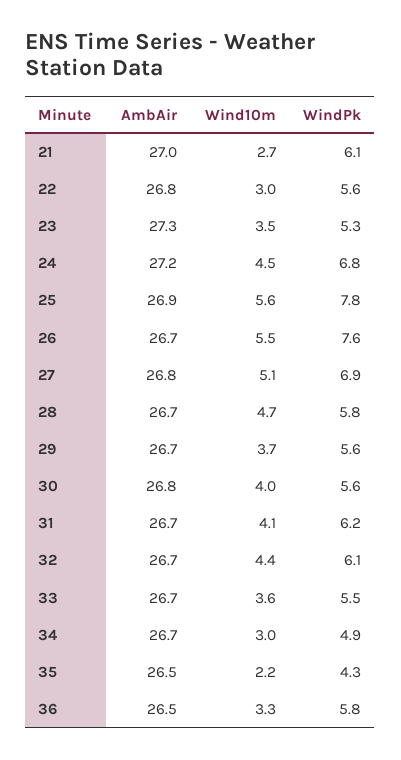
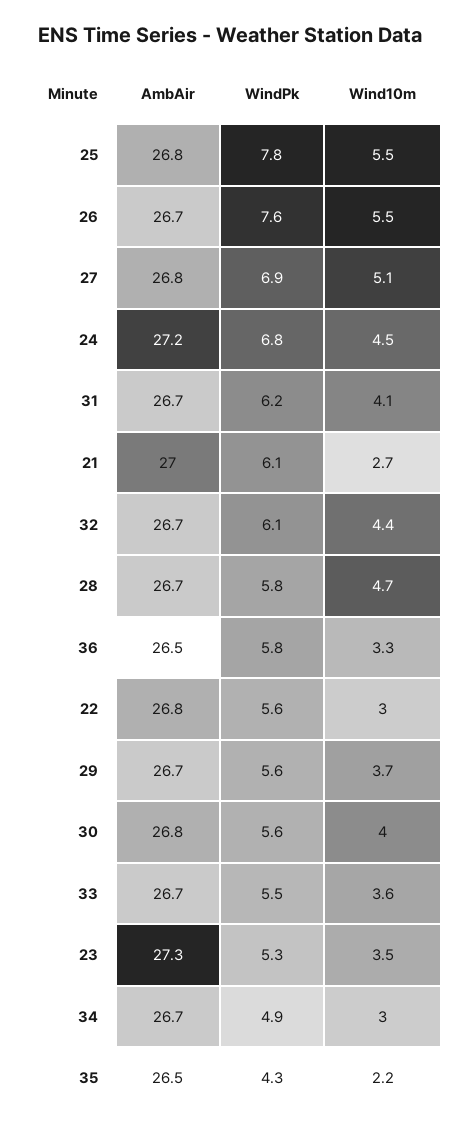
  {
    "AmbAir": {
      "21": 27,
      "22": 26.8,
      "23": 27.3,
      "24": 27.2,
-     "25": 26.9,
+     "25": 26.8,
      "26": 26.7,
      "27": 26.8,
      "28": 26.7,
      "29": 26.7,
      "30": 26.8,
      "31": 26.7,
      "32": 26.7,
      "33": 26.7,
      "34": 26.7,
      "35": 26.5,
      "36": 26.5
    },
    "Wind10m": {
      "21": 2.7,
      "22": 3,
      "23": 3.5,
      "24": 4.5,
-     "25": 5.6,
+     "25": 5.5,
      "26": 5.5,
      "27": 5.1,
      "28": 4.7,
      "29": 3.7,
      "30": 4,
      "31": 4.1,
      "32": 4.4,
      "33": 3.6,
      "34": 3,
      "35": 2.2,
      "36": 3.3
    },
    "WindPk": {
      "21": 6.1,
      "22": 5.6,
      "23": 5.3,
      "24": 6.8,
      "25": 7.8,
      "26": 7.6,
      "27": 6.9,
      "28": 5.8,
      "29": 5.6,
      "30": 5.6,
      "31": 6.2,
      "32": 6.1,
      "33": 5.5,
      "34": 4.9,
      "35": 4.3,
      "36": 5.8
    }
  }

